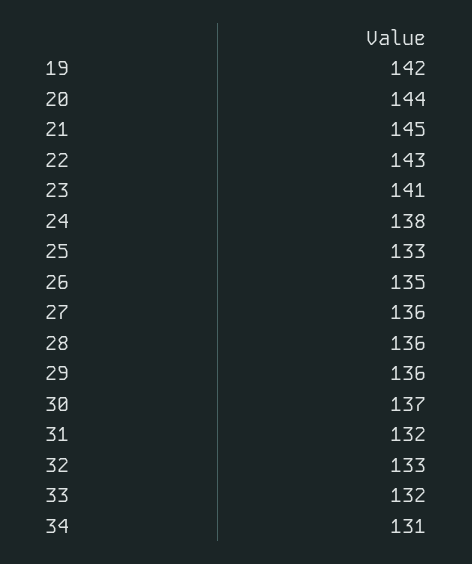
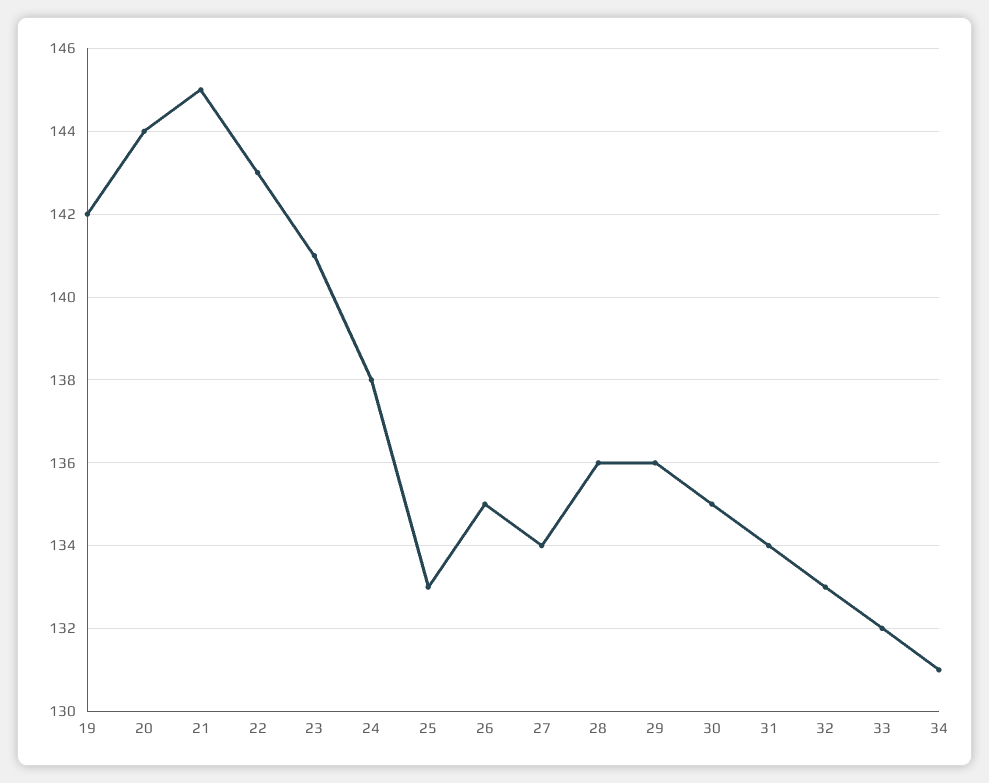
  {
    "19": 142,
    "20": 144,
    "21": 145,
    "22": 143,
    "23": 141,
    "24": 138,
    "25": 133,
    "26": 135,
-   "27": 136,
+   "27": 134,
    "28": 136,
    "29": 136,
-   "30": 137,
+   "30": 135,
-   "31": 132,
+   "31": 134,
    "32": 133,
    "33": 132,
    "34": 131
  }

